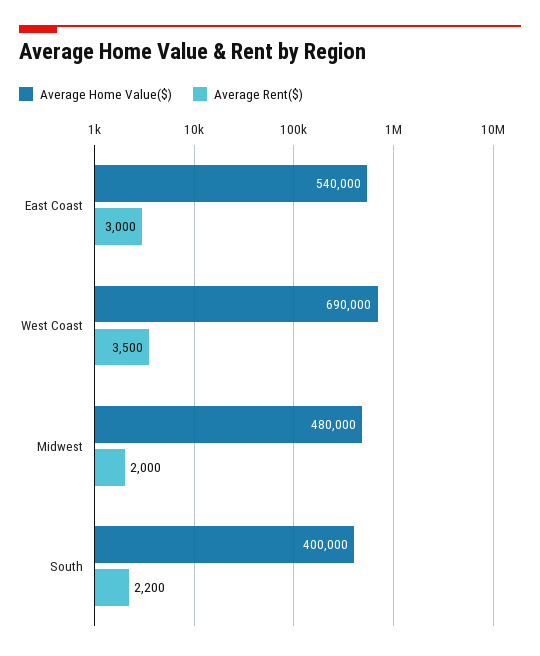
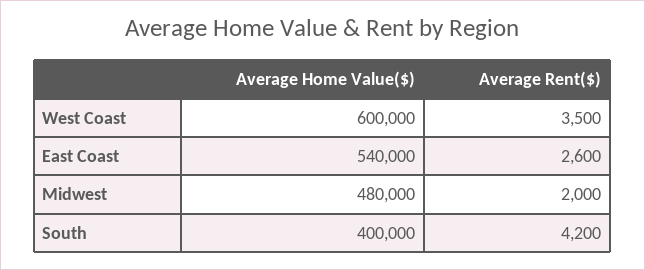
  {
    "Average Home Value($)": {
      "East Coast": 540000,
-     "West Coast": 690000,
+     "West Coast": 600000,
      "Midwest": 480000,
      "South": 400000
    },
    "Average Rent($)": {
-     "East Coast": 3000,
+     "East Coast": 2600,
      "West Coast": 3500,
      "Midwest": 2000,
-     "South": 2200
+     "South": 4200
    }
  }

